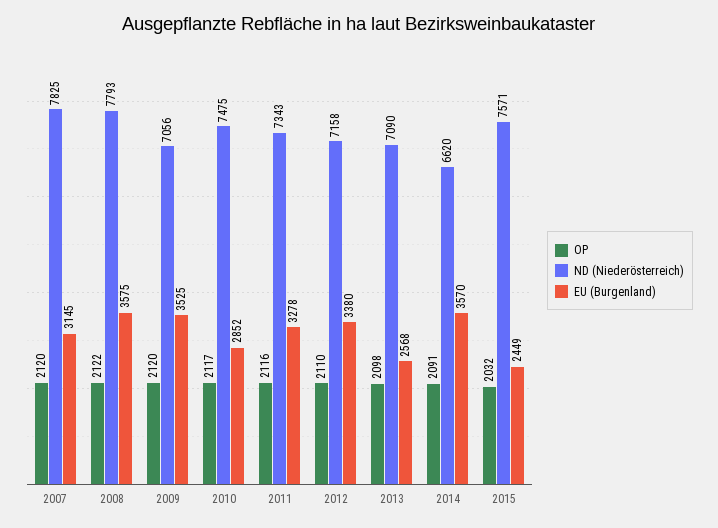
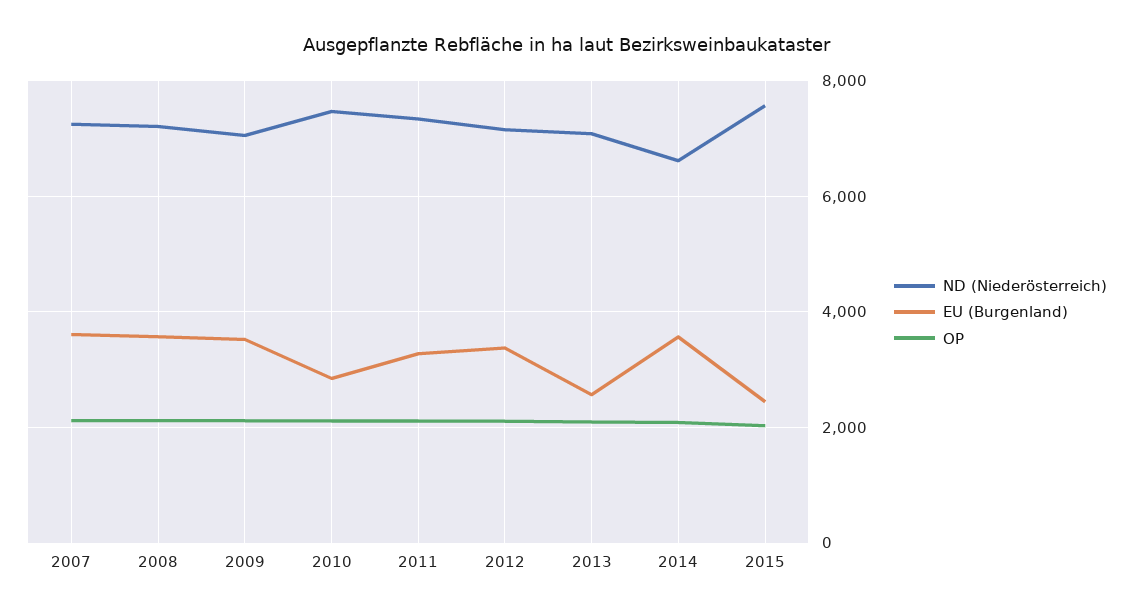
  {
    "OP": {
      "2007": 2120,
      "2008": 2122,
      "2009": 2120,
      "2010": 2117,
      "2011": 2116,
      "2012": 2110,
      "2013": 2098,
      "2014": 2091,
      "2015": 2032
    },
    "ND (Niederösterreich)": {
-     "2007": 7825,
+     "2007": 7200,
-     "2008": 7793,
+     "2008": 7200,
      "2009": 7056,
      "2010": 7475,
      "2011": 7343,
      "2012": 7158,
      "2013": 7090,
      "2014": 6620,
      "2015": 7571
    },
    "EU (Burgenland)": {
-     "2007": 3145,
+     "2007": 3600,
      "2008": 3575,
      "2009": 3525,
      "2010": 2852,
      "2011": 3278,
      "2012": 3380,
      "2013": 2568,
      "2014": 3570,
      "2015": 2449
    }
  }

